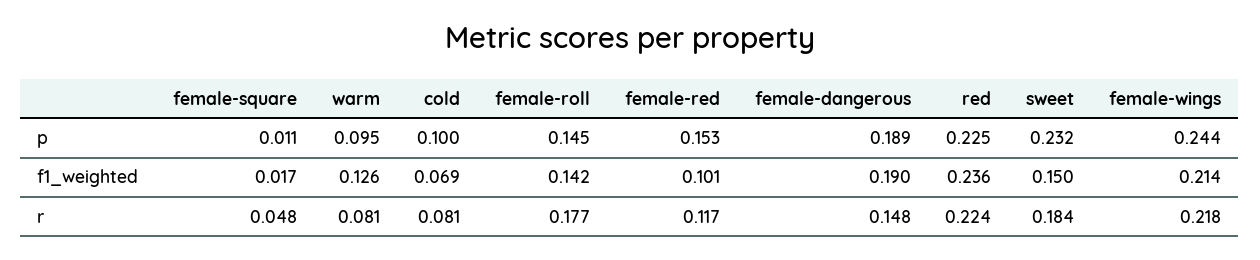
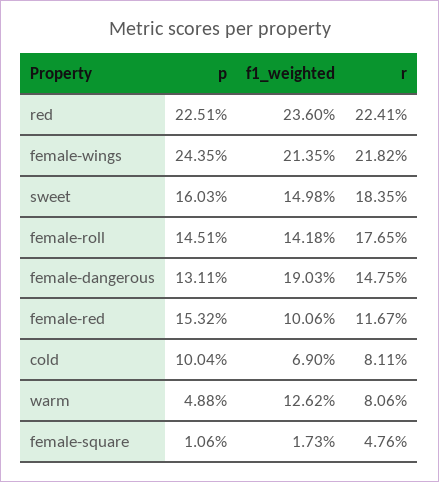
  {
    "female-square": {
      "p": 0.0106,
      "f1_weighted": 0.0173,
      "r": 0.0476
    },
    "warm": {
-     "p": 0.095,
+     "p": 0.0488,
      "f1_weighted": 0.1262,
      "r": 0.0806
    },
    "cold": {
      "p": 0.1004,
      "f1_weighted": 0.069,
      "r": 0.0811
    },
    "female-roll": {
      "p": 0.1451,
      "f1_weighted": 0.1418,
      "r": 0.1765
    },
    "female-red": {
      "p": 0.1532,
      "f1_weighted": 0.1006,
      "r": 0.1167
    },
    "female-dangerous": {
-     "p": 0.189,
+     "p": 0.1311,
      "f1_weighted": 0.1903,
      "r": 0.1475
    },
    "red": {
      "p": 0.2251,
      "f1_weighted": 0.236,
      "r": 0.2241
    },
    "sweet": {
-     "p": 0.232,
+     "p": 0.1603,
      "f1_weighted": 0.1498,
      "r": 0.1835
    },
    "female-wings": {
      "p": 0.2435,
      "f1_weighted": 0.2135,
      "r": 0.2182
    }
  }

